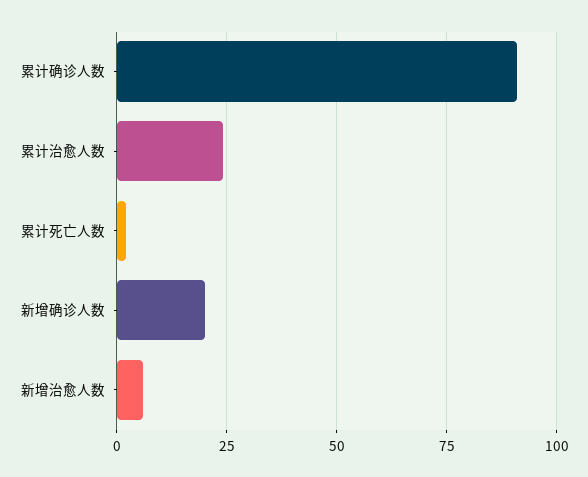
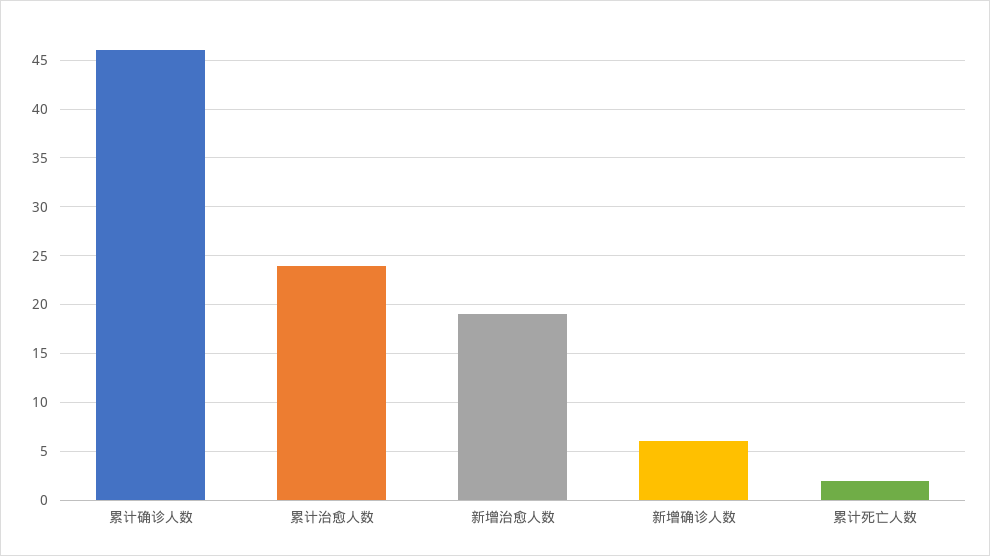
  {
-   "累计确诊人数": 90,
+   "累计确诊人数": 46,
    "累计治愈人数": 24,
    "累计死亡人数": 2,
-   "新增确诊人数": 20,
+   "新增确诊人数": 6,
-   "新增治愈人数": 5
+   "新增治愈人数": 19
  }

